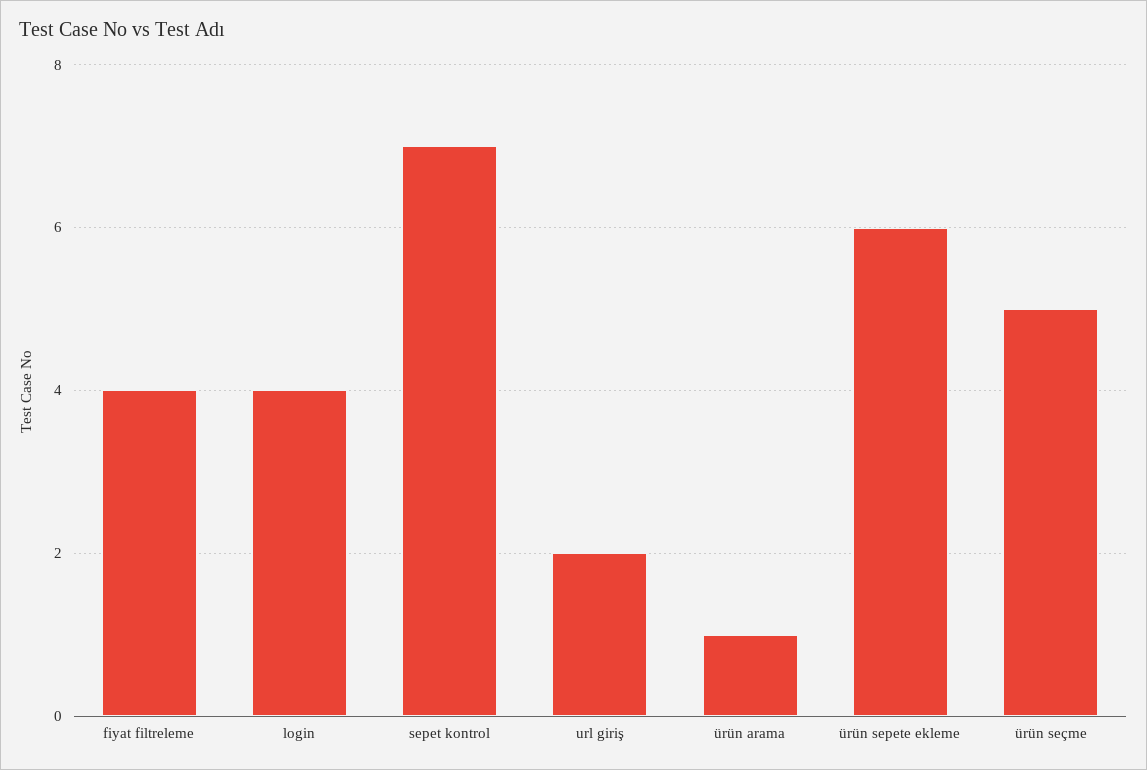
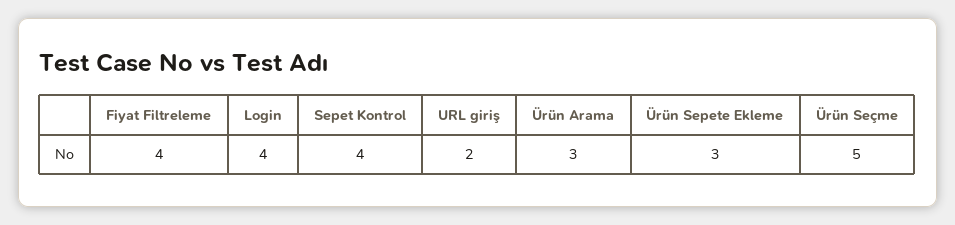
  {
    "fiyat filtreleme": 4,
    "login": 4,
-   "sepet kontrol": 7,
+   "sepet kontrol": 4,
    "url giriş": 2,
-   "ürün arama": 1,
+   "ürün arama": 3,
-   "ürün sepete ekleme": 6,
+   "ürün sepete ekleme": 3,
    "ürün seçme": 5
  }

